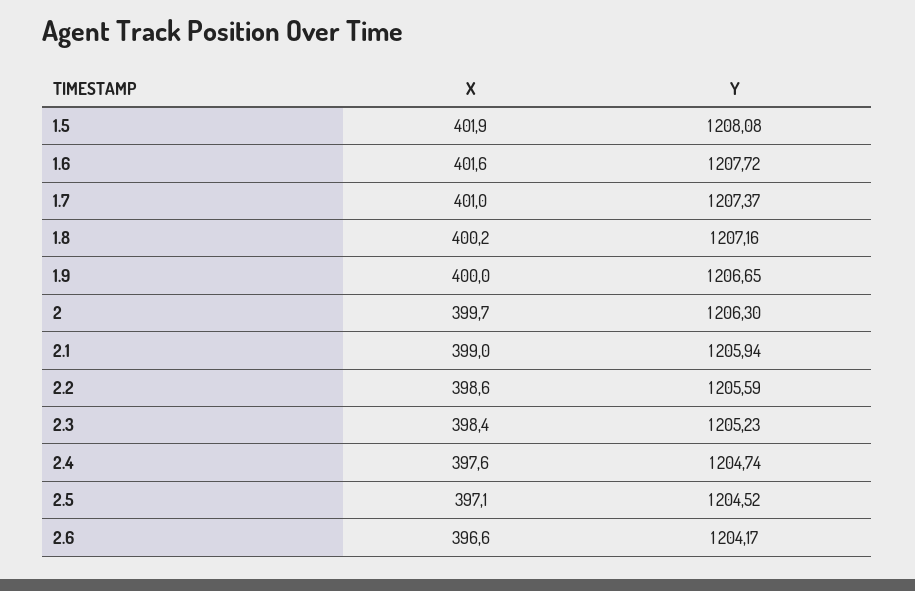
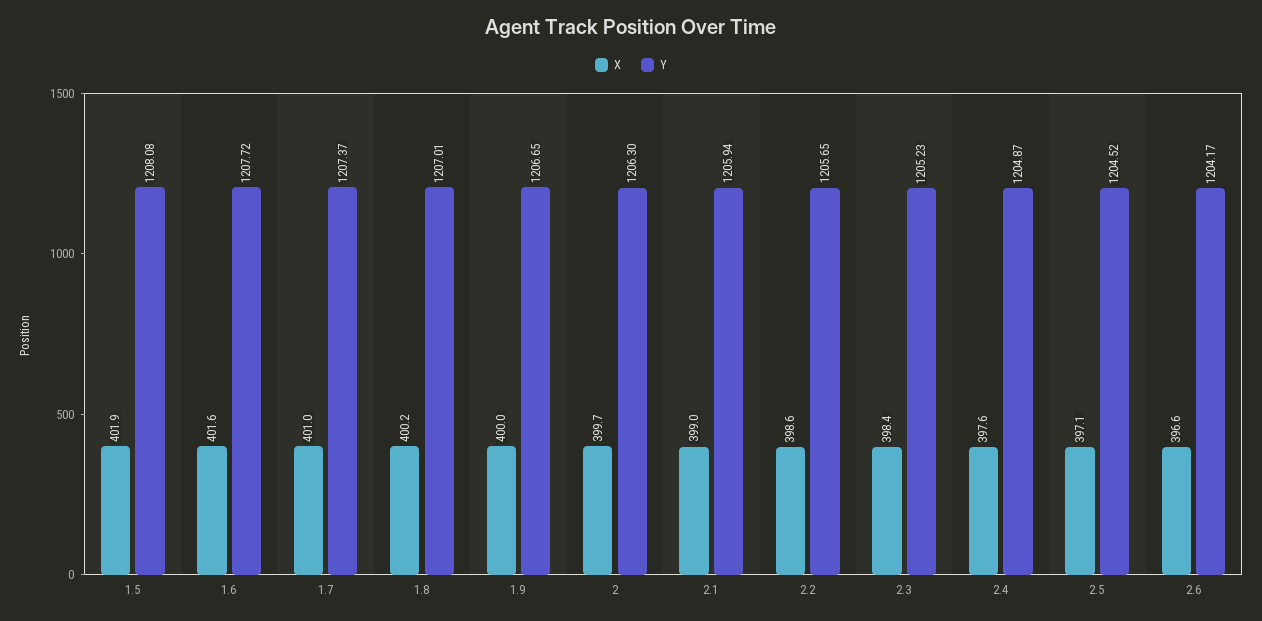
  {
    "X": {
      "1.5": 401.9,
      "1.6": 401.6,
      "1.7": 401,
      "1.8": 400.2,
      "1.9": 400,
      "2": 399.7,
      "2.1": 399,
      "2.2": 398.6,
      "2.3": 398.4,
      "2.4": 397.6,
      "2.5": 397.1,
      "2.6": 396.6
    },
    "Y": {
      "1.5": 1208.08,
      "1.6": 1207.72,
      "1.7": 1207.37,
-     "1.8": 1207.16,
+     "1.8": 1207.01,
      "1.9": 1206.65,
      "2": 1206.3,
      "2.1": 1205.94,
-     "2.2": 1205.59,
+     "2.2": 1205.65,
      "2.3": 1205.23,
-     "2.4": 1204.74,
+     "2.4": 1204.87,
      "2.5": 1204.52,
      "2.6": 1204.17
    }
  }

